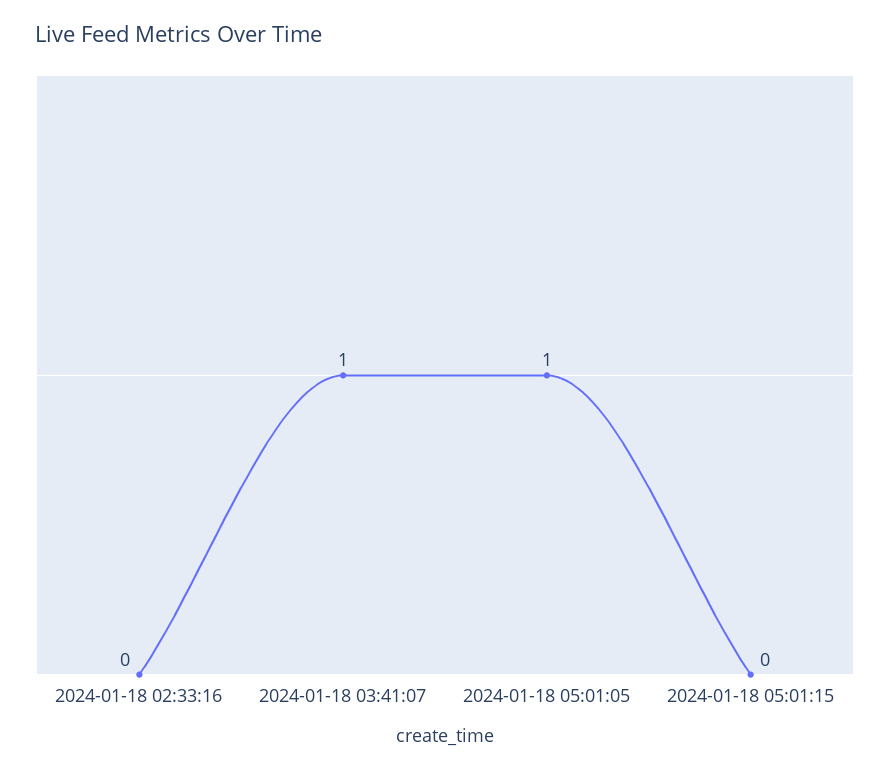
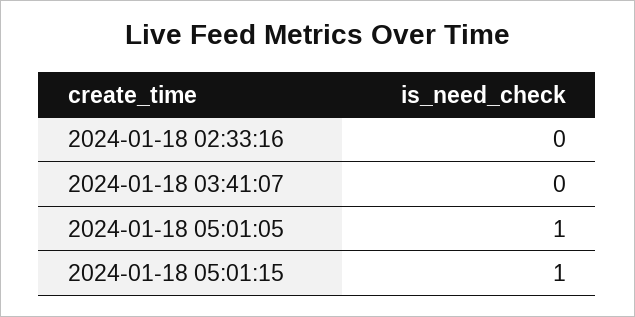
  {
    "2024-01-18 02:33:16": 0,
-   "2024-01-18 03:41:07": 1,
+   "2024-01-18 03:41:07": 0,
    "2024-01-18 05:01:05": 1,
-   "2024-01-18 05:01:15": 0
+   "2024-01-18 05:01:15": 1
  }

